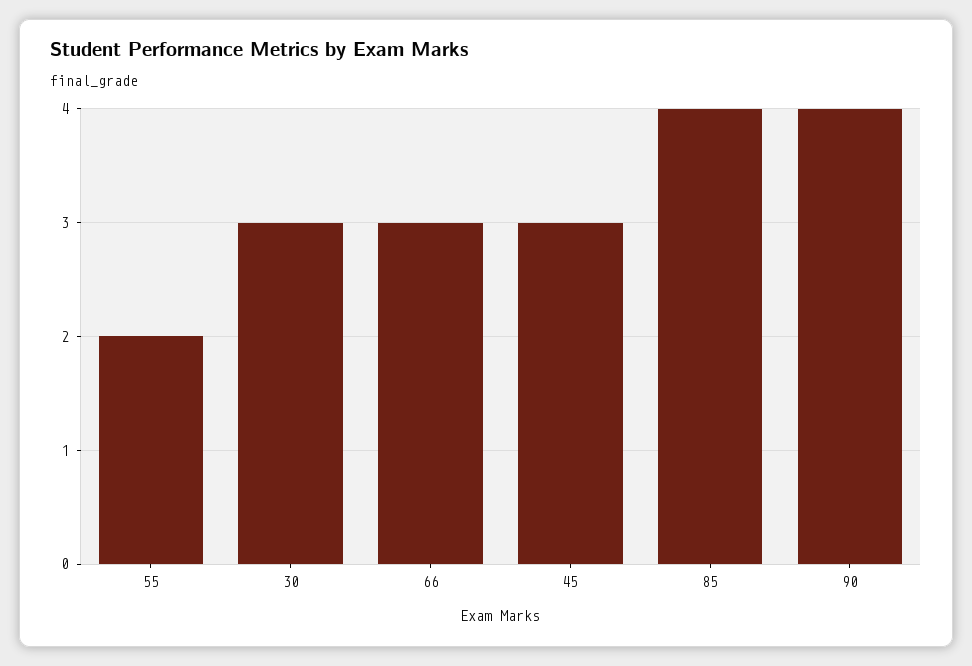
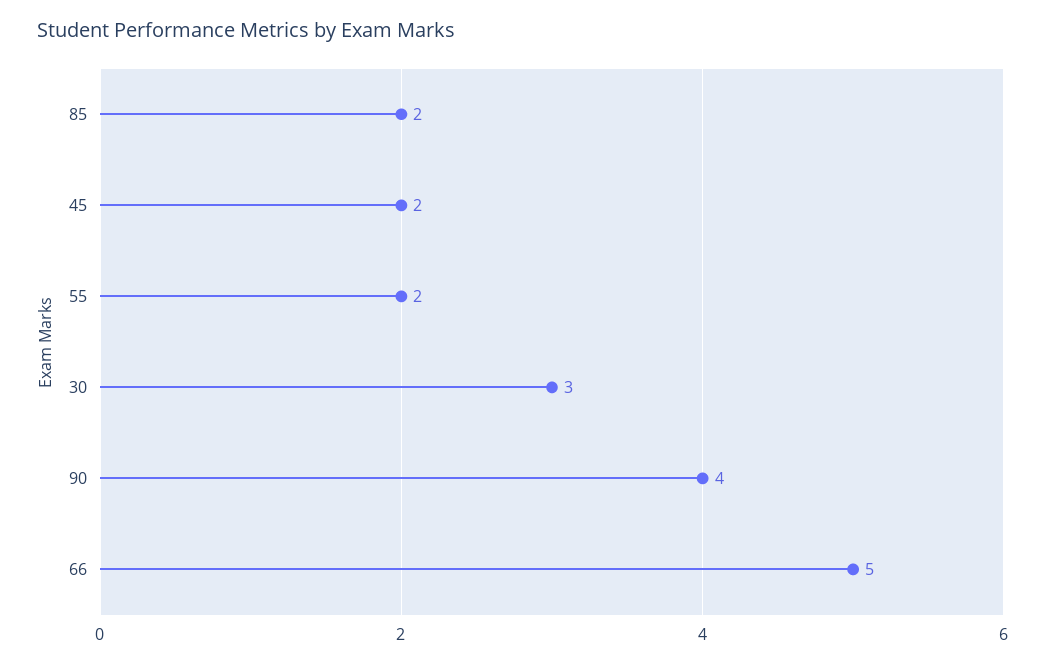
  {
    "55": 2,
    "30": 3,
-   "66": 3,
+   "66": 5,
-   "45": 3,
+   "45": 2,
-   "85": 4,
+   "85": 2,
    "90": 4
  }

